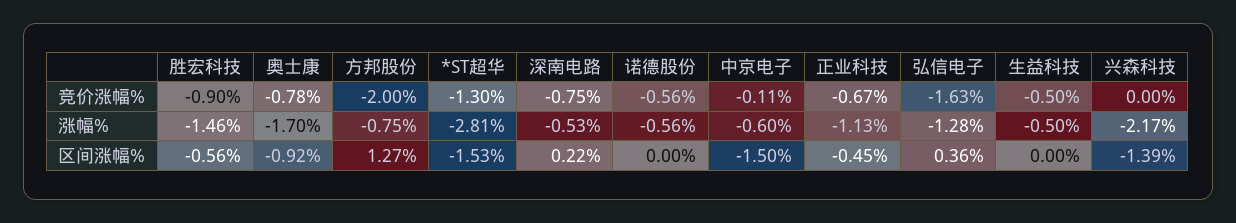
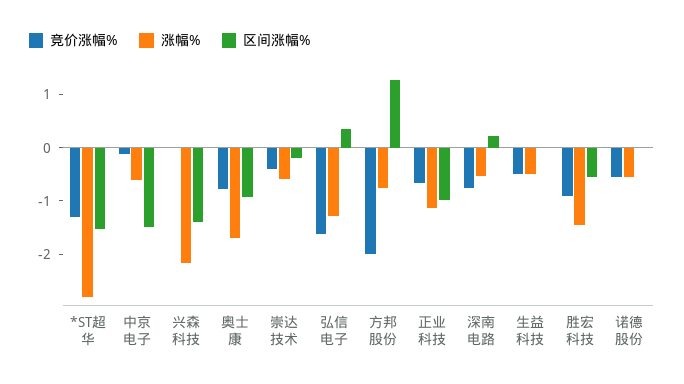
  {
    "竞价涨幅%": {
      "胜宏科技": -0.9,
      "奥士康": -0.78,
      "方邦股份": -2,
      "*ST超华": -1.3,
      "深南电路": -0.75,
      "诺德股份": -0.56,
      "中京电子": -0.11,
      "正业科技": -0.67,
      "弘信电子": -1.63,
      "生益科技": -0.5,
-     "兴森科技": 0
+     "兴森科技": 0,
+     "崇达技术": -0.4
    },
    "涨幅%": {
      "胜宏科技": -1.46,
      "奥士康": -1.7,
      "方邦股份": -0.75,
      "*ST超华": -2.81,
      "深南电路": -0.53,
      "诺德股份": -0.56,
      "中京电子": -0.6,
      "正业科技": -1.13,
      "弘信电子": -1.28,
      "生益科技": -0.5,
-     "兴森科技": -2.17
+     "兴森科技": -2.17,
+     "崇达技术": -0.6
    },
    "区间涨幅%": {
      "胜宏科技": -0.56,
      "奥士康": -0.92,
      "方邦股份": 1.27,
      "*ST超华": -1.53,
      "深南电路": 0.22,
      "诺德股份": 0,
      "中京电子": -1.5,
-     "正业科技": -0.45,
+     "正业科技": -1,
      "弘信电子": 0.36,
      "生益科技": 0,
-     "兴森科技": -1.39
+     "兴森科技": -1.39,
+     "崇达技术": -0.2
    }
  }

